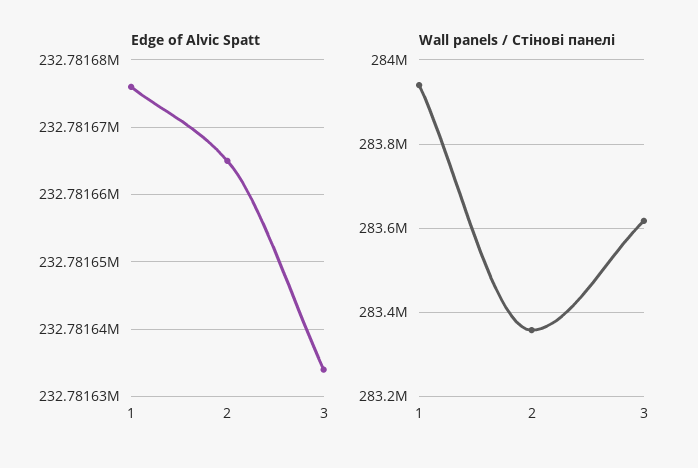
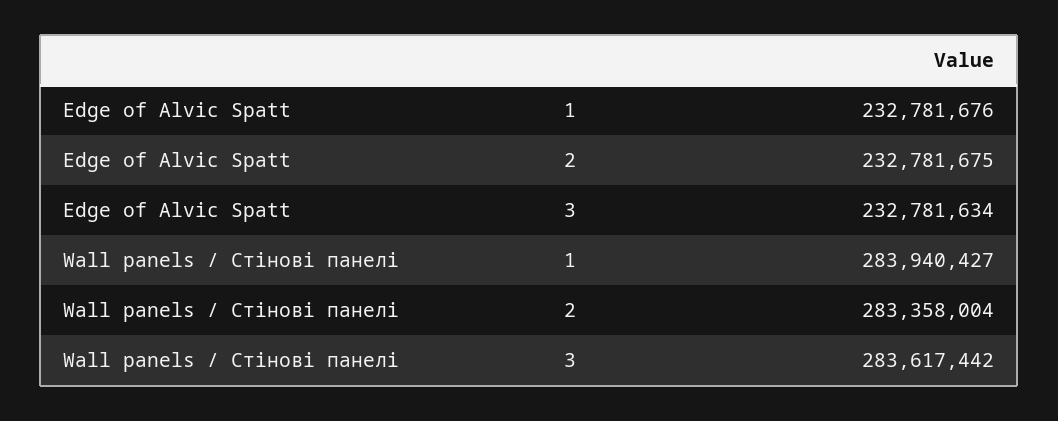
  {
    "Edge of Alvic Spatt": {
      "1": 232781676,
-     "2": 232781665,
+     "2": 232781675,
      "3": 232781634
    },
    "Wall panels / Стінові панелі": {
      "1": 283940427,
      "2": 283358004,
      "3": 283617442
    }
  }

